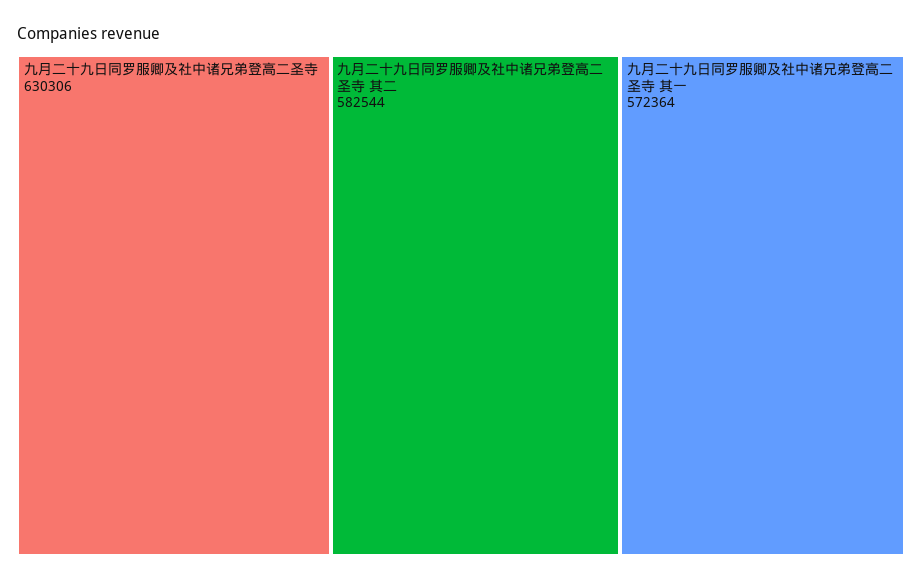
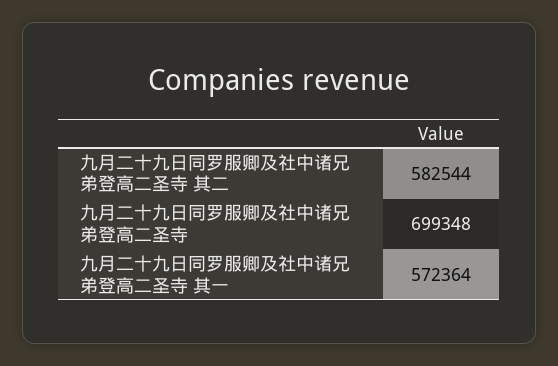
  {
-   "九月二十九日同罗服卿及社中诸兄弟登高二圣寺": 630306,
+   "九月二十九日同罗服卿及社中诸兄弟登高二圣寺": 699348,
    "九月二十九日同罗服卿及社中诸兄弟登高二圣寺 其二": 582544,
    "九月二十九日同罗服卿及社中诸兄弟登高二圣寺 其一": 572364
  }

